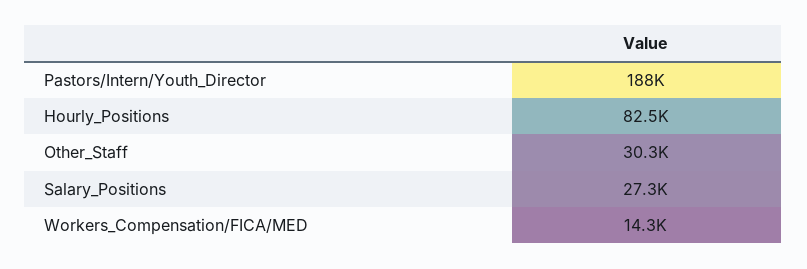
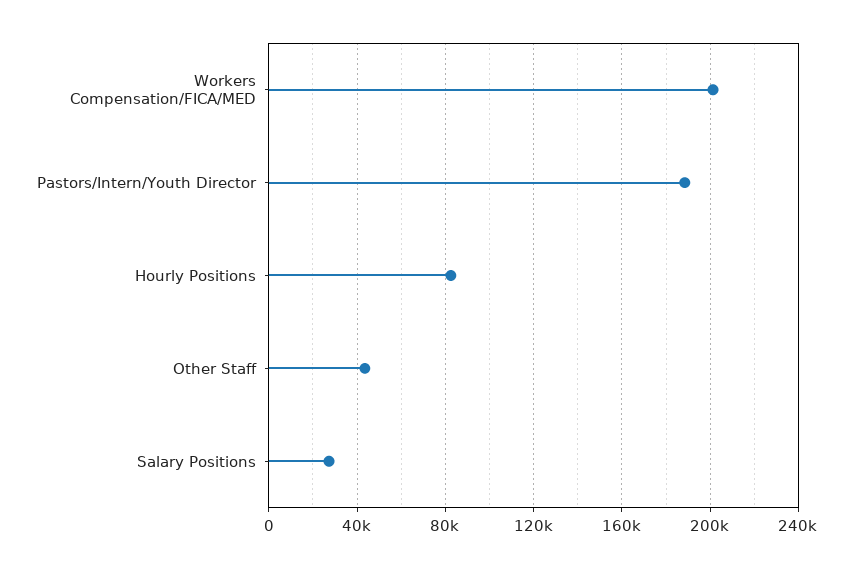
  {
    "Pastors/Intern/Youth_Director": 188000,
    "Hourly_Positions": 82500,
-   "Other_Staff": 30300,
+   "Other_Staff": 45000,
    "Salary_Positions": 27300,
-   "Workers_Compensation/FICA/MED": 14300
+   "Workers_Compensation/FICA/MED": 200000
  }

